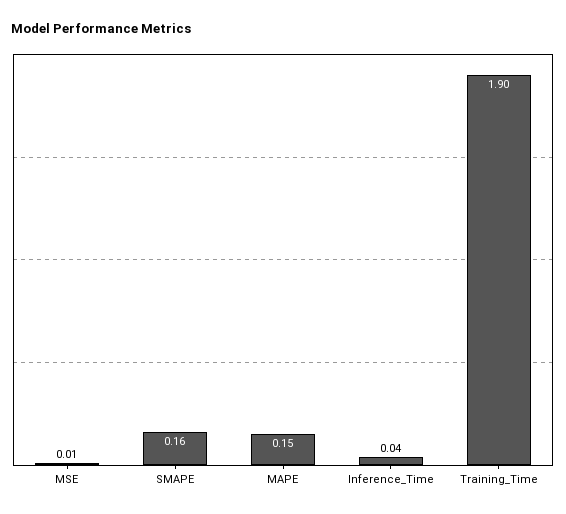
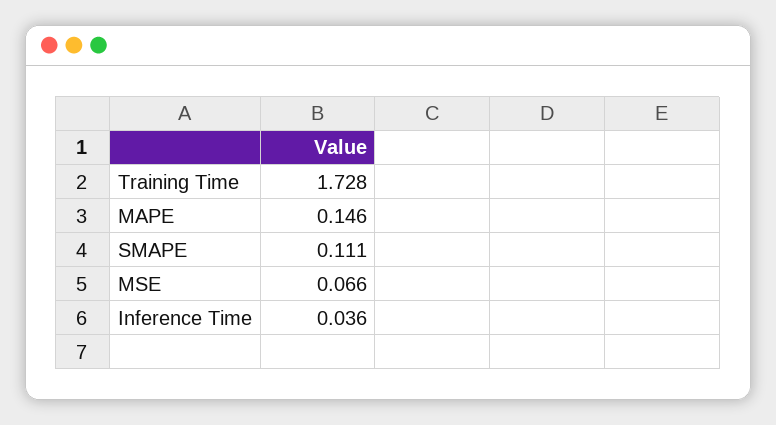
  {
-   "MSE": 0.01,
+   "MSE": 0.066,
-   "SMAPE": 0.16,
+   "SMAPE": 0.111,
    "MAPE": 0.146,
    "Inference_Time": 0.036,
-   "Training_Time": 1.9
+   "Training_Time": 1.728
  }

